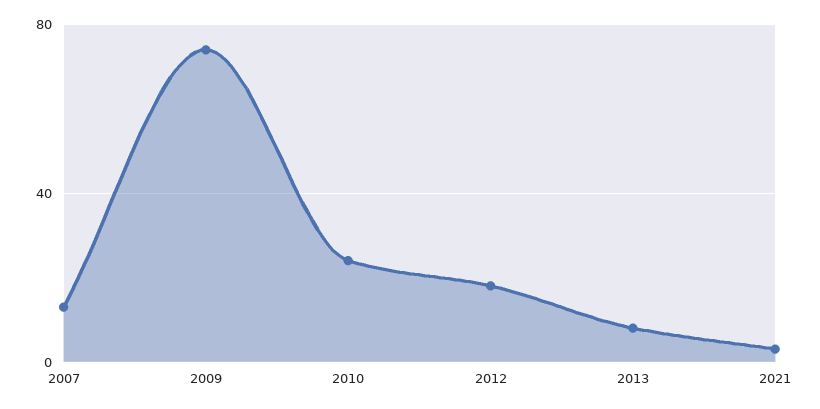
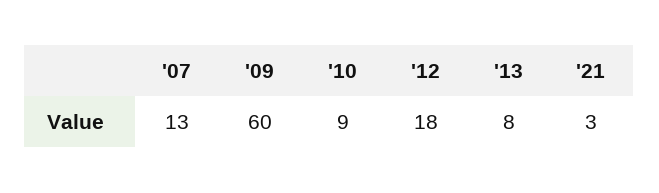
  {
    "2007": 13,
-   "2009": 75,
+   "2009": 60,
-   "2010": 25,
+   "2010": 9,
    "2012": 18,
    "2013": 8,
    "2021": 3
  }

